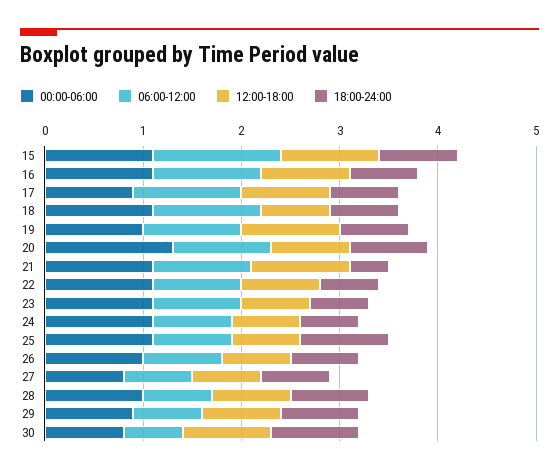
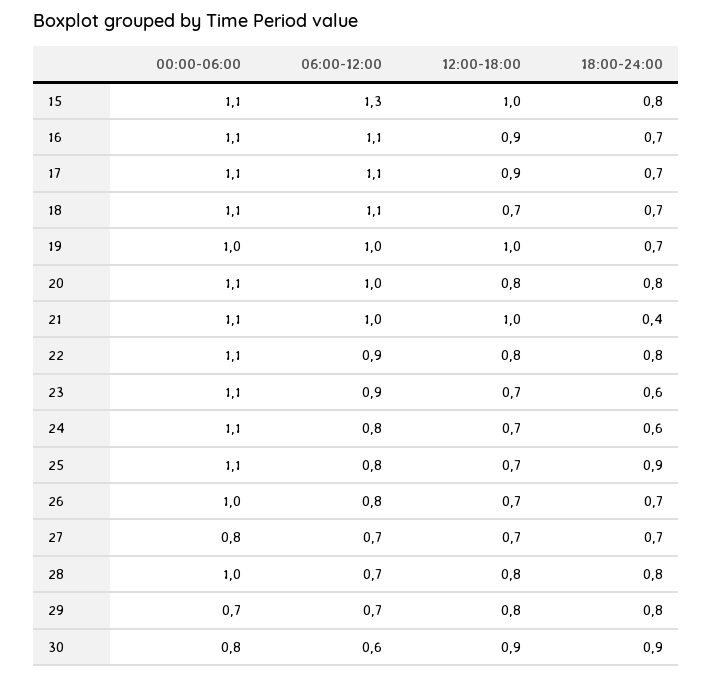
  {
    "00:00-06:00": {
      "15": 1.1,
      "16": 1.1,
-     "17": 0.9,
+     "17": 1.1,
      "18": 1.1,
      "19": 1,
-     "20": 1.3,
+     "20": 1.1,
      "21": 1.1,
      "22": 1.1,
      "23": 1.1,
      "24": 1.1,
      "25": 1.1,
      "26": 1,
      "27": 0.8,
      "28": 1,
-     "29": 0.9,
+     "29": 0.7,
      "30": 0.8
    },
    "06:00-12:00": {
      "15": 1.3,
      "16": 1.1,
      "17": 1.1,
      "18": 1.1,
      "19": 1,
      "20": 1,
      "21": 1,
      "22": 0.9,
      "23": 0.9,
      "24": 0.8,
      "25": 0.8,
      "26": 0.8,
      "27": 0.7,
      "28": 0.7,
      "29": 0.7,
      "30": 0.6
    },
    "12:00-18:00": {
      "15": 1,
      "16": 0.9,
      "17": 0.9,
      "18": 0.7,
      "19": 1,
      "20": 0.8,
      "21": 1,
      "22": 0.8,
      "23": 0.7,
      "24": 0.7,
      "25": 0.7,
      "26": 0.7,
      "27": 0.7,
      "28": 0.8,
      "29": 0.8,
      "30": 0.9
    },
    "18:00-24:00": {
      "15": 0.8,
      "16": 0.7,
      "17": 0.7,
      "18": 0.7,
      "19": 0.7,
      "20": 0.8,
      "21": 0.4,
-     "22": 0.6,
+     "22": 0.8,
      "23": 0.6,
      "24": 0.6,
      "25": 0.9,
      "26": 0.7,
      "27": 0.7,
      "28": 0.8,
      "29": 0.8,
      "30": 0.9
    }
  }

